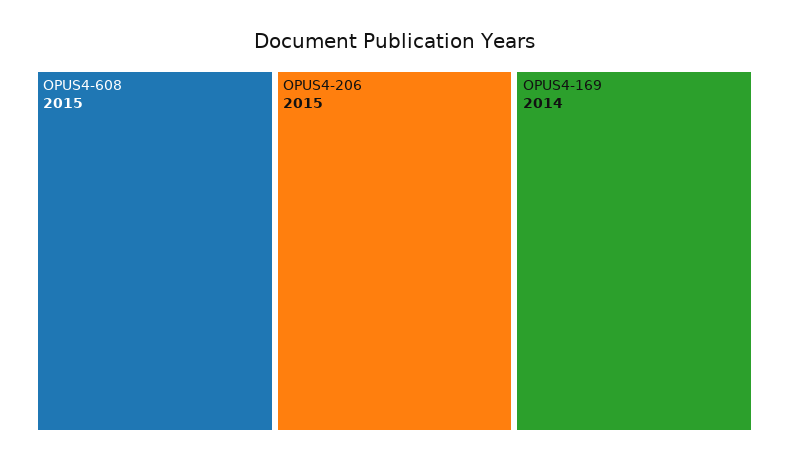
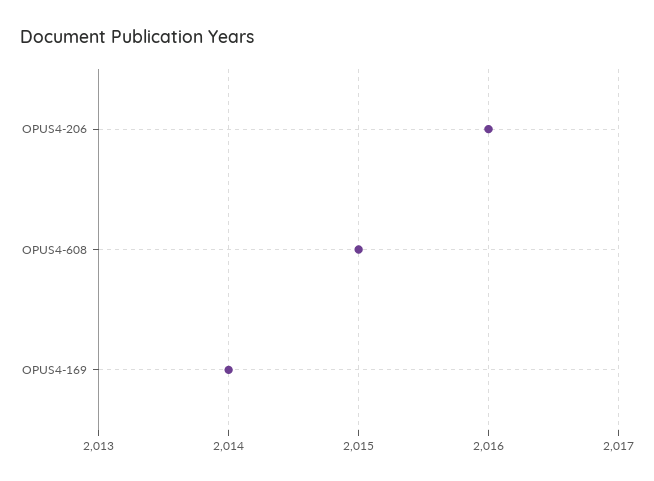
  {
    "OPUS4-608": 2015,
-   "OPUS4-206": 2015,
+   "OPUS4-206": 2016,
    "OPUS4-169": 2014
  }

